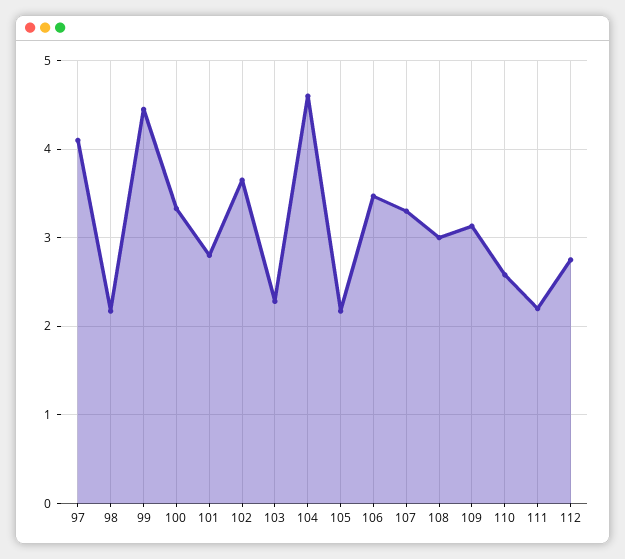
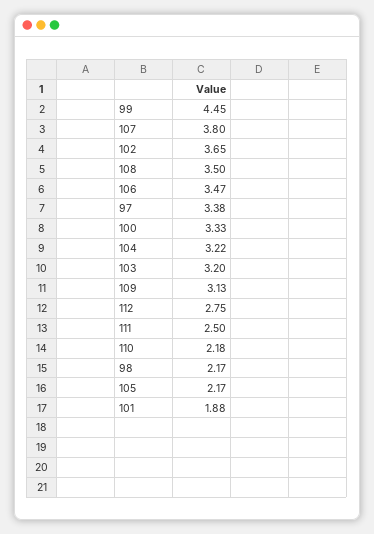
  {
-   "97": 4.1,
+   "97": 3.38,
    "98": 2.17,
    "99": 4.45,
    "100": 3.33,
-   "101": 2.8,
+   "101": 1.88,
    "102": 3.65,
-   "103": 2.3,
+   "103": 3.2,
-   "104": 4.6,
+   "104": 3.22,
    "105": 2.17,
    "106": 3.47,
-   "107": 3.3,
+   "107": 3.8,
-   "108": 3,
+   "108": 3.5,
    "109": 3.13,
-   "110": 2.6,
+   "110": 2.18,
-   "111": 2.2,
+   "111": 2.5,
    "112": 2.75
  }

